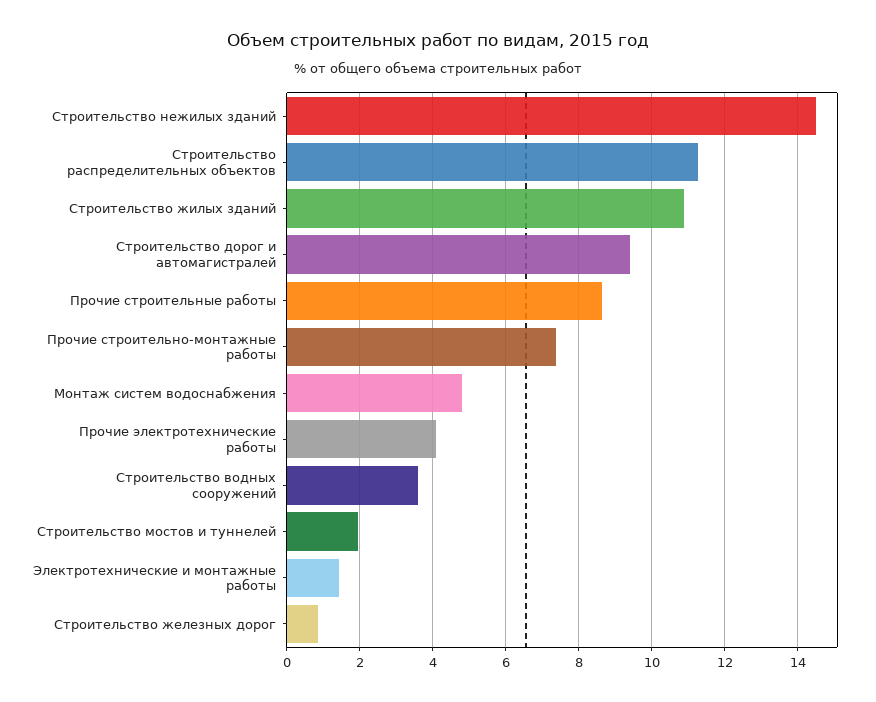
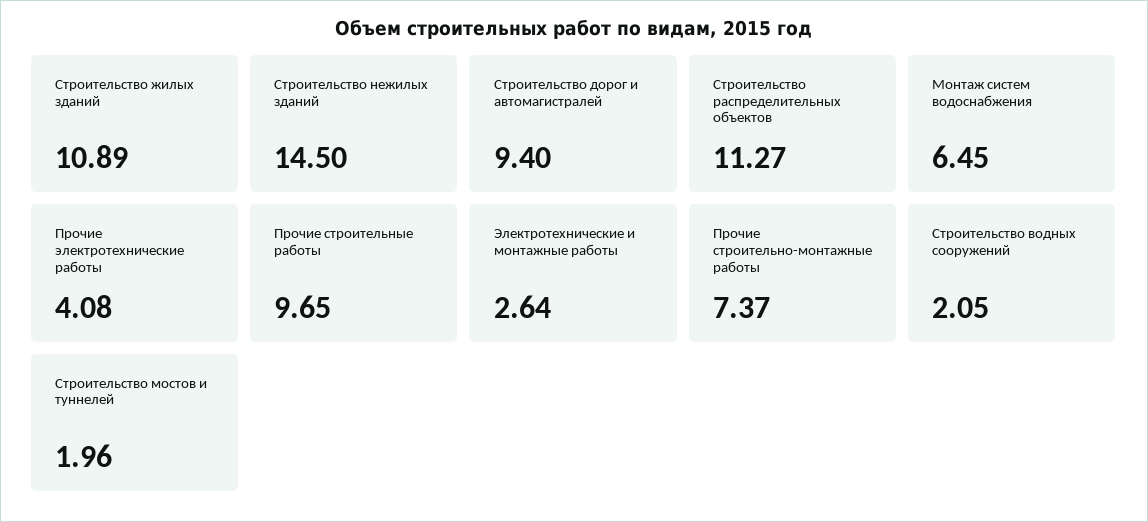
  {
    "Строительство нежилых зданий": 14.5,
    "Строительство распределительных объектов": 11.27,
    "Строительство жилых зданий": 10.89,
    "Строительство дорог и автомагистралей": 9.4,
-   "Прочие строительные работы": 8.6,
+   "Прочие строительные работы": 9.65,
    "Прочие строительно-монтажные работы": 7.37,
-   "Монтаж систем водоснабжения": 4.8,
+   "Монтаж систем водоснабжения": 6.45,
    "Прочие электротехнические работы": 4.08,
-   "Строительство водных сооружений": 3.6,
+   "Строительство водных сооружений": 2.05,
    "Строительство мостов и туннелей": 1.96,
-   "Электротехнические и монтажные работы": 1.4,
+   "Электротехнические и монтажные работы": 2.64
-   "Строительство железных дорог": 0.8
  }

